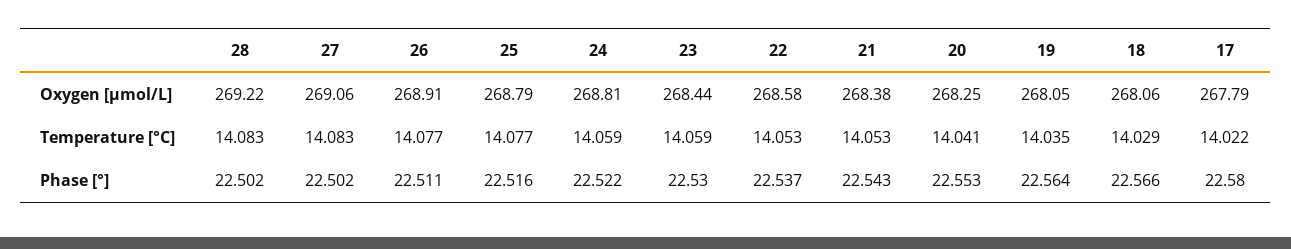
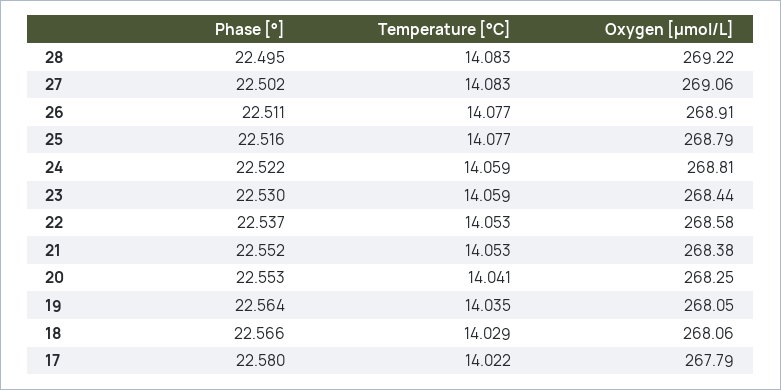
  {
    "28": {
      "Oxygen [μmol/L]": 269.22,
      "Temperature [°C]": 14.083,
-     "Phase [°]": 22.502
+     "Phase [°]": 22.495
    },
    "27": {
      "Oxygen [μmol/L]": 269.06,
      "Temperature [°C]": 14.083,
      "Phase [°]": 22.502
    },
    "26": {
      "Oxygen [μmol/L]": 268.91,
      "Temperature [°C]": 14.077,
      "Phase [°]": 22.511
    },
    "25": {
      "Oxygen [μmol/L]": 268.79,
      "Temperature [°C]": 14.077,
      "Phase [°]": 22.516
    },
    "24": {
      "Oxygen [μmol/L]": 268.81,
      "Temperature [°C]": 14.059,
      "Phase [°]": 22.522
    },
    "23": {
      "Oxygen [μmol/L]": 268.44,
      "Temperature [°C]": 14.059,
      "Phase [°]": 22.53
    },
    "22": {
      "Oxygen [μmol/L]": 268.58,
      "Temperature [°C]": 14.053,
      "Phase [°]": 22.537
    },
    "21": {
      "Oxygen [μmol/L]": 268.38,
      "Temperature [°C]": 14.053,
-     "Phase [°]": 22.543
+     "Phase [°]": 22.552
    },
    "20": {
      "Oxygen [μmol/L]": 268.25,
      "Temperature [°C]": 14.041,
      "Phase [°]": 22.553
    },
    "19": {
      "Oxygen [μmol/L]": 268.05,
      "Temperature [°C]": 14.035,
      "Phase [°]": 22.564
    },
    "18": {
      "Oxygen [μmol/L]": 268.06,
      "Temperature [°C]": 14.029,
      "Phase [°]": 22.566
    },
    "17": {
      "Oxygen [μmol/L]": 267.79,
      "Temperature [°C]": 14.022,
      "Phase [°]": 22.58
    }
  }

